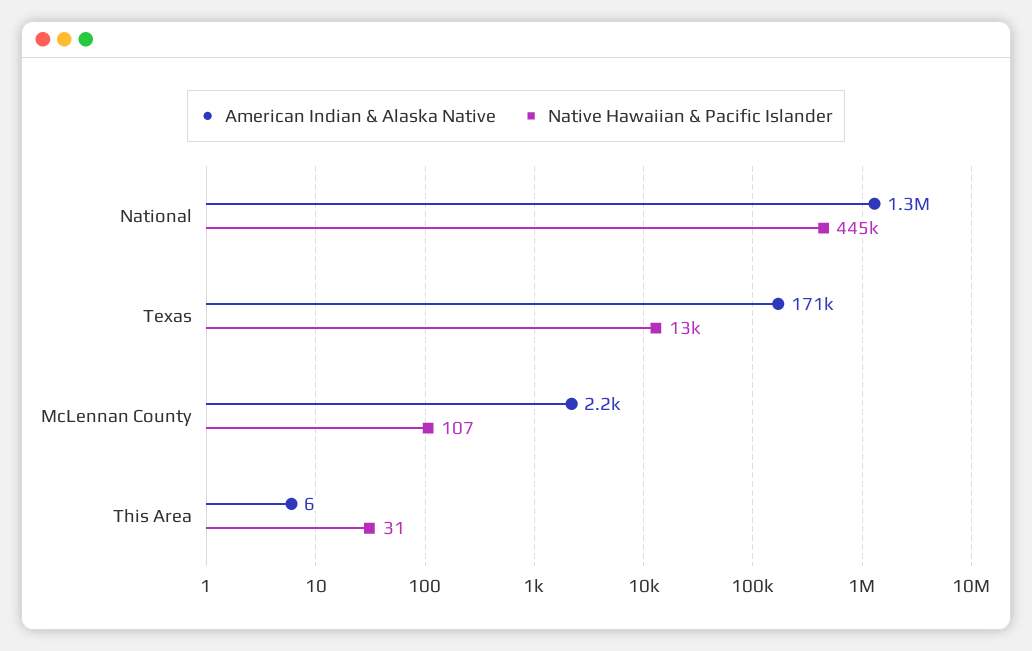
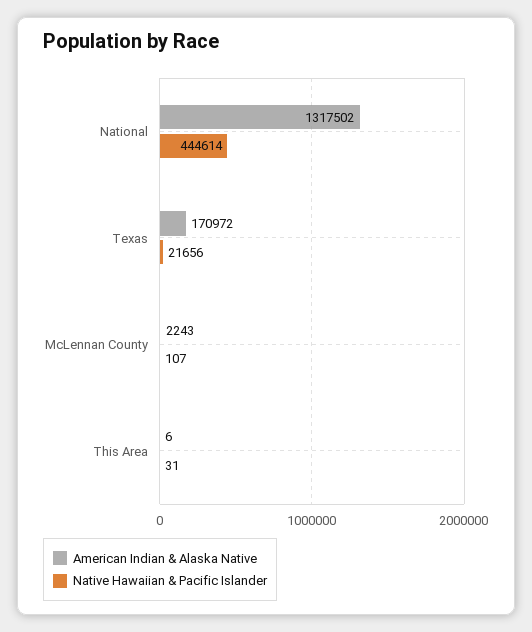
  {
    "American Indian & Alaska Native": {
      "National": 1317502,
      "Texas": 170972,
      "McLennan County": 2243,
      "This Area": 6
    },
    "Native Hawaiian & Pacific Islander": {
      "National": 444614,
-     "Texas": 13000,
+     "Texas": 21656,
      "McLennan County": 107,
      "This Area": 31
    }
  }

